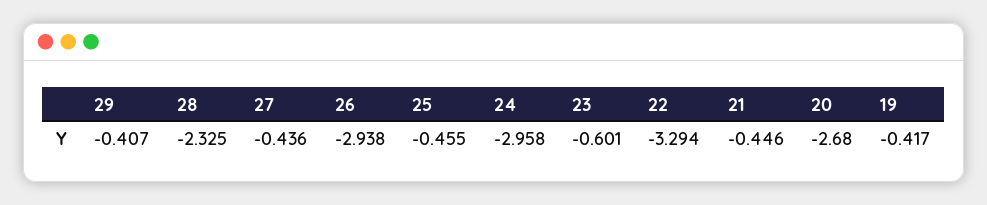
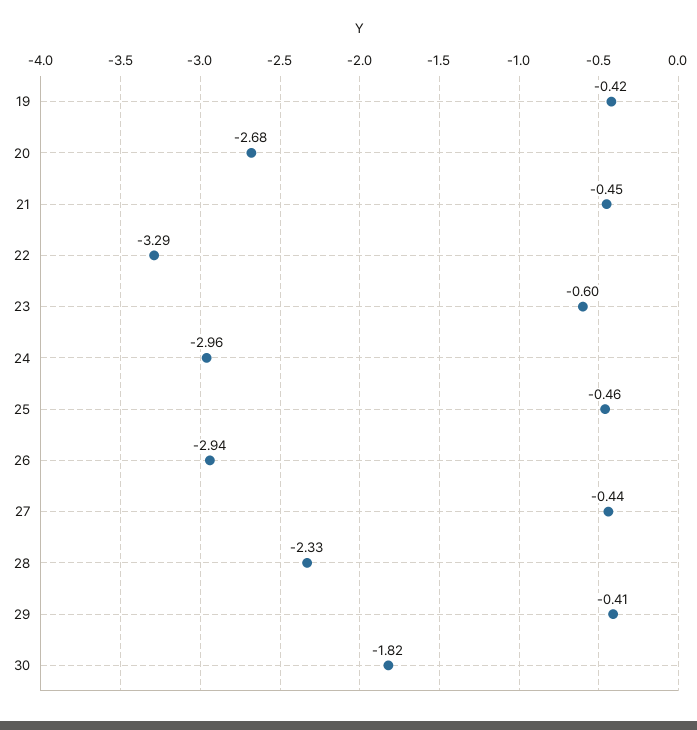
  {
    "29": -0.407,
    "28": -2.325,
    "27": -0.436,
    "26": -2.938,
    "25": -0.455,
    "24": -2.958,
    "23": -0.601,
    "22": -3.294,
    "21": -0.446,
    "20": -2.68,
-   "19": -0.417
+   "19": -0.417,
+   "30": -1.82
  }

